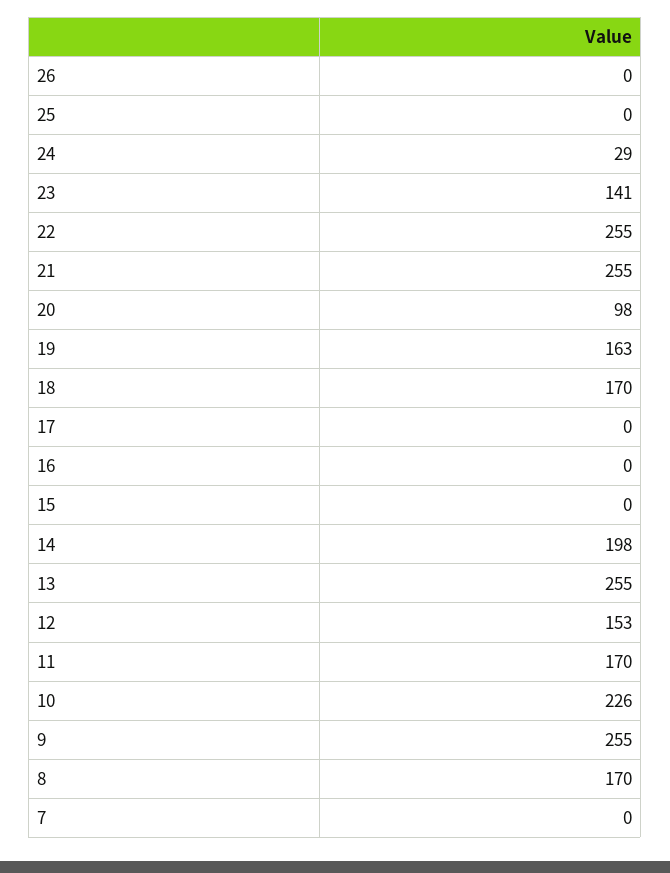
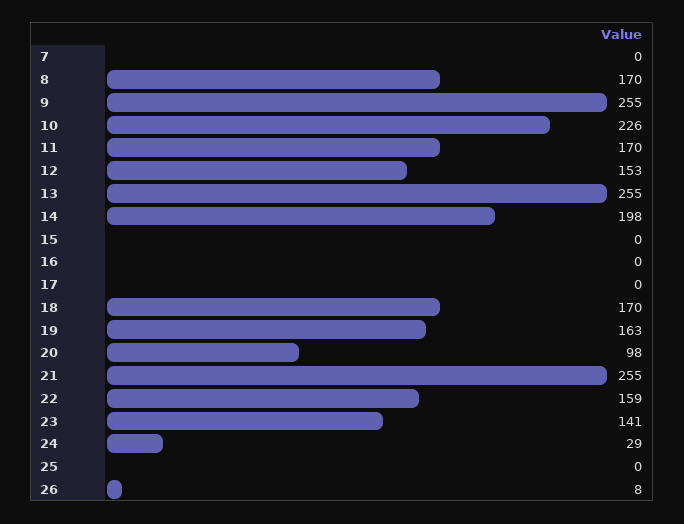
  {
-   "26": 0,
+   "26": 8,
    "25": 0,
    "24": 29,
    "23": 141,
-   "22": 255,
+   "22": 159,
    "21": 255,
    "20": 98,
    "19": 163,
    "18": 170,
    "17": 0,
    "16": 0,
    "15": 0,
    "14": 198,
    "13": 255,
    "12": 153,
    "11": 170,
    "10": 226,
    "9": 255,
    "8": 170,
    "7": 0
  }

